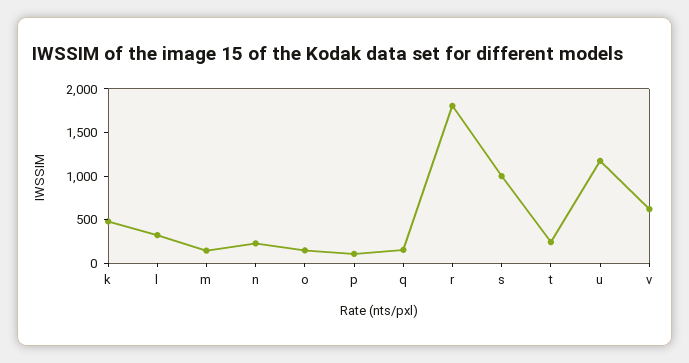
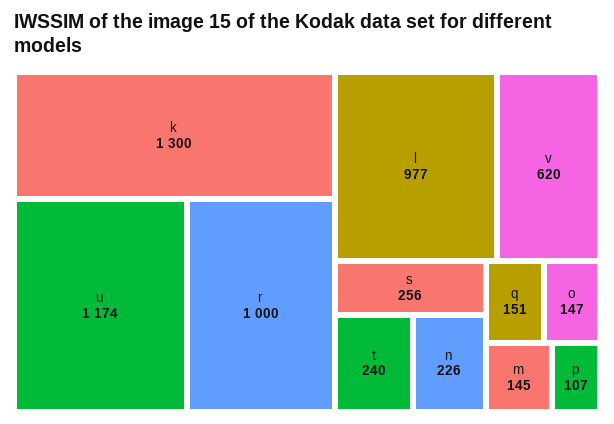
  {
-   "k": 500,
+   "k": 1300,
-   "l": 300,
+   "l": 977,
    "m": 145,
    "n": 226,
    "o": 147,
    "p": 107,
    "q": 151,
-   "r": 1800,
+   "r": 1000,
-   "s": 1000,
+   "s": 256,
    "t": 240,
    "u": 1174,
    "v": 620
  }

